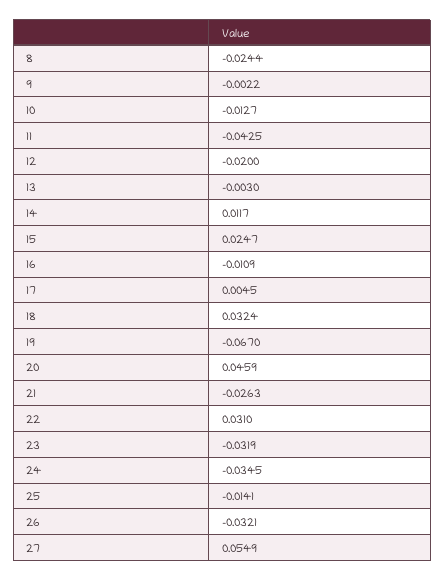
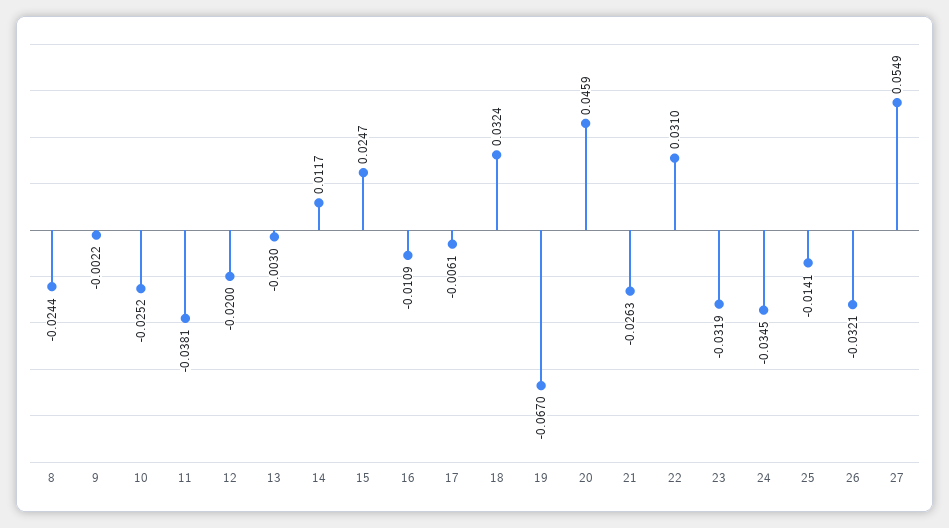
  {
    "8": -0.0244,
    "9": -0.0022,
-   "10": -0.0127,
+   "10": -0.0252,
-   "11": -0.0425,
+   "11": -0.0381,
    "12": -0.02,
    "13": -0.003,
    "14": 0.0117,
    "15": 0.0247,
    "16": -0.0109,
-   "17": 0.0045,
+   "17": -0.0061,
    "18": 0.0324,
    "19": -0.067,
    "20": 0.0459,
    "21": -0.0263,
    "22": 0.031,
    "23": -0.0319,
    "24": -0.0345,
    "25": -0.0141,
    "26": -0.0321,
    "27": 0.0549
  }

